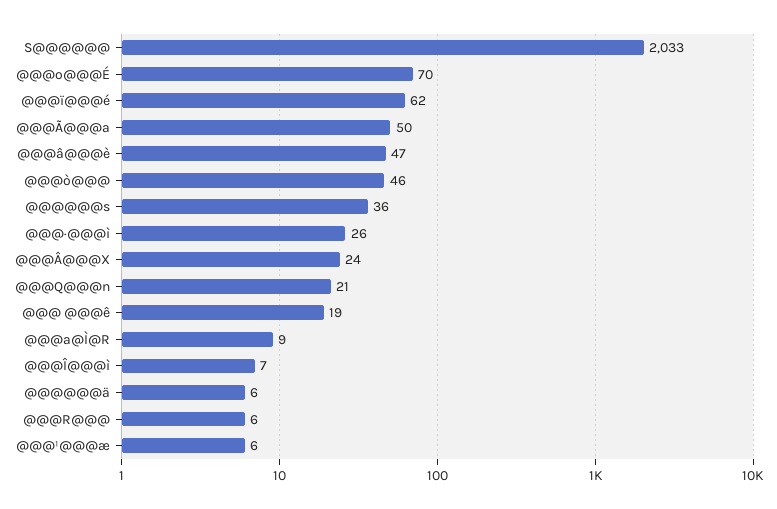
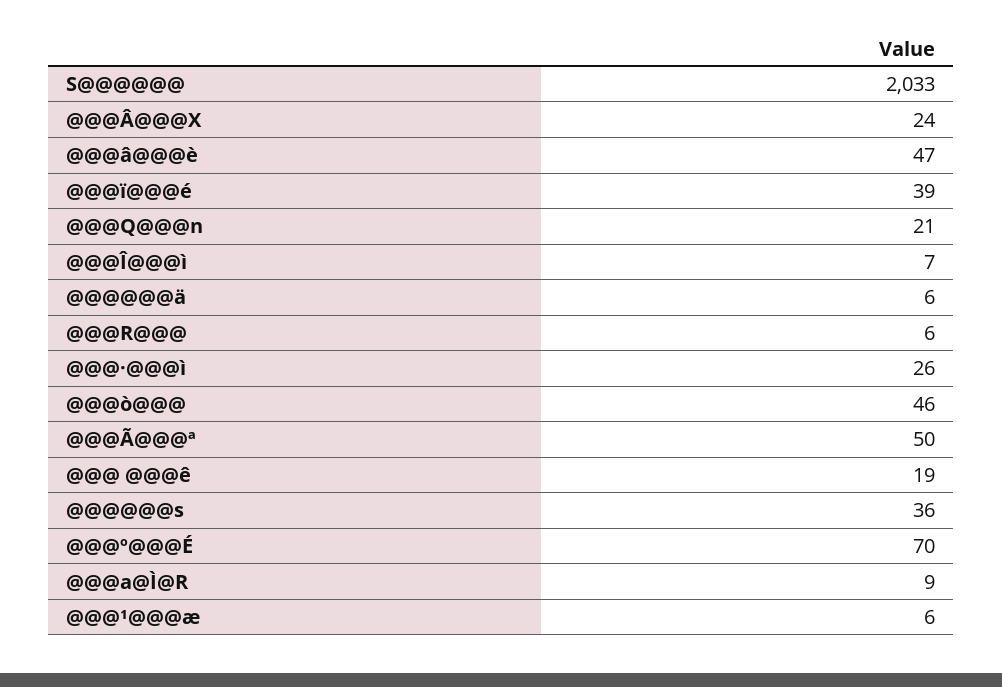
  {
    "S@@@@@@": 2033,
    "@@@º@@@É": 70,
-   "@@@ï@@@é": 62,
+   "@@@ï@@@é": 39,
    "@@@Ã@@@ª": 50,
    "@@@â@@@è": 47,
    "@@@ò@@@": 46,
    "@@@@@@s": 36,
    "@@@·@@@ì": 26,
    "@@@Â@@@X": 24,
    "@@@Q@@@n": 21,
    "@@@ @@@ê": 19,
    "@@@a@Ì@R": 9,
    "@@@Î@@@ì": 7,
    "@@@@@@ä": 6,
    "@@@R@@@": 6,
    "@@@¹@@@æ": 6
  }

